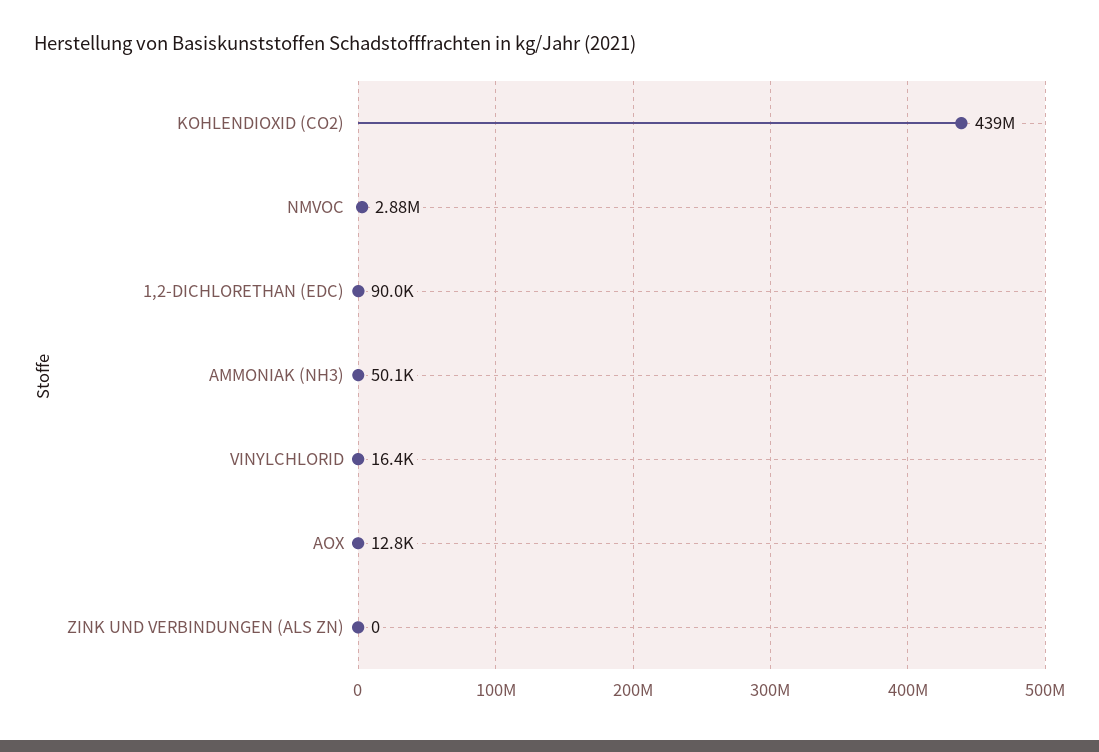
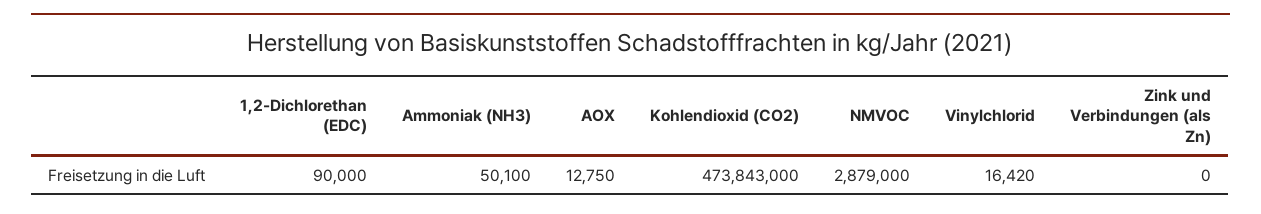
  {
-   "KOHLENDIOXID (CO2)": 439000000,
+   "KOHLENDIOXID (CO2)": 473843000,
    "NMVOC": 2879000,
    "1,2-DICHLORETHAN (EDC)": 90000,
    "AMMONIAK (NH3)": 50100,
    "VINYLCHLORID": 16420,
    "AOX": 12750,
    "ZINK UND VERBINDUNGEN (ALS ZN)": 0
  }

